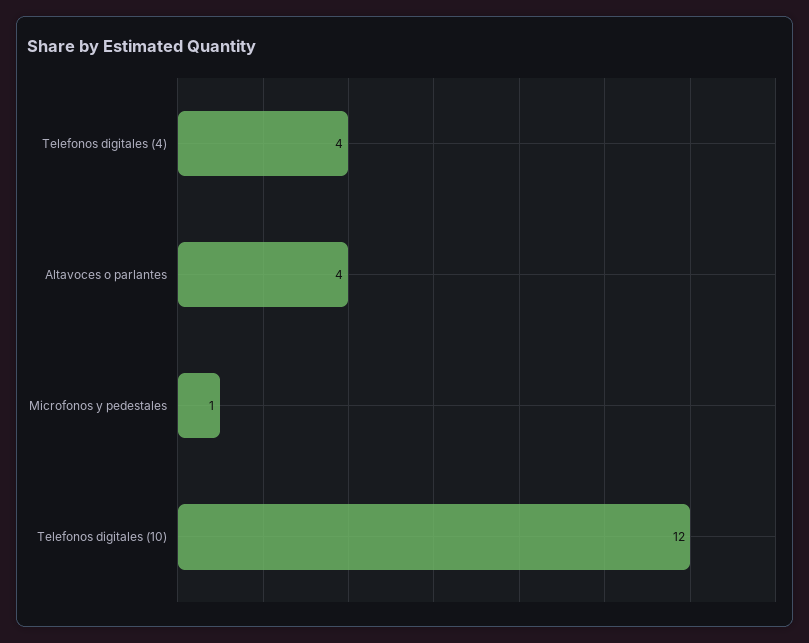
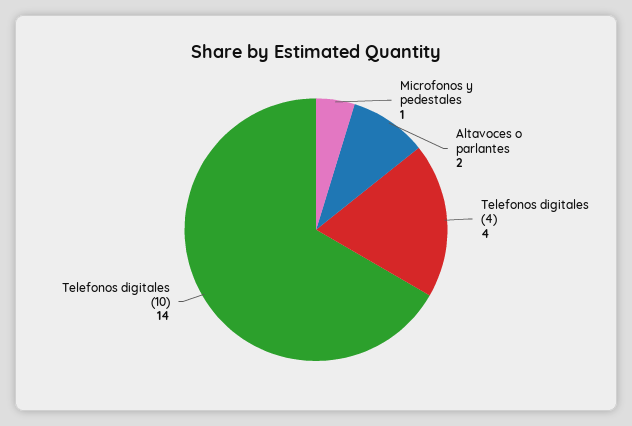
  {
    "Telefonos digitales (4)": 4,
-   "Altavoces o parlantes": 4,
+   "Altavoces o parlantes": 2,
    "Microfonos y pedestales": 1,
-   "Telefonos digitales (10)": 12
+   "Telefonos digitales (10)": 14
  }

